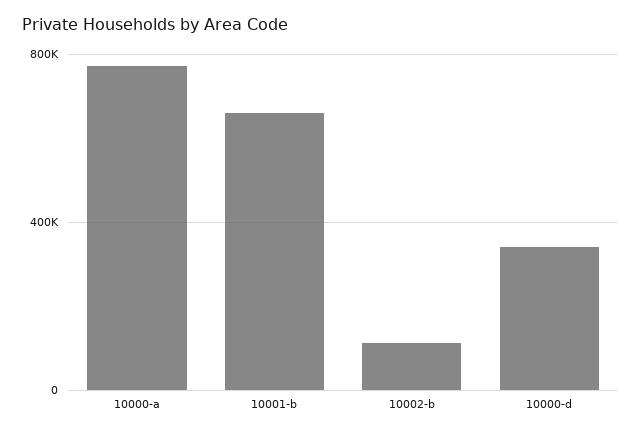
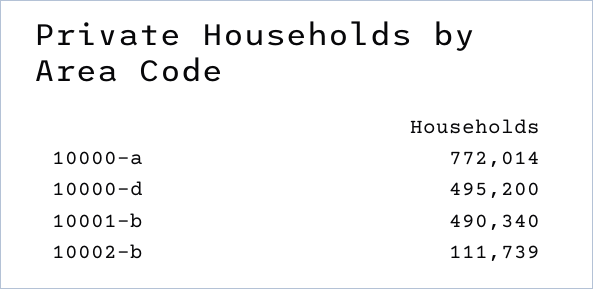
  {
    "10000-a": 772014,
-   "10001-b": 650000,
+   "10001-b": 490340,
    "10002-b": 111739,
-   "10000-d": 350000
+   "10000-d": 495200
  }

